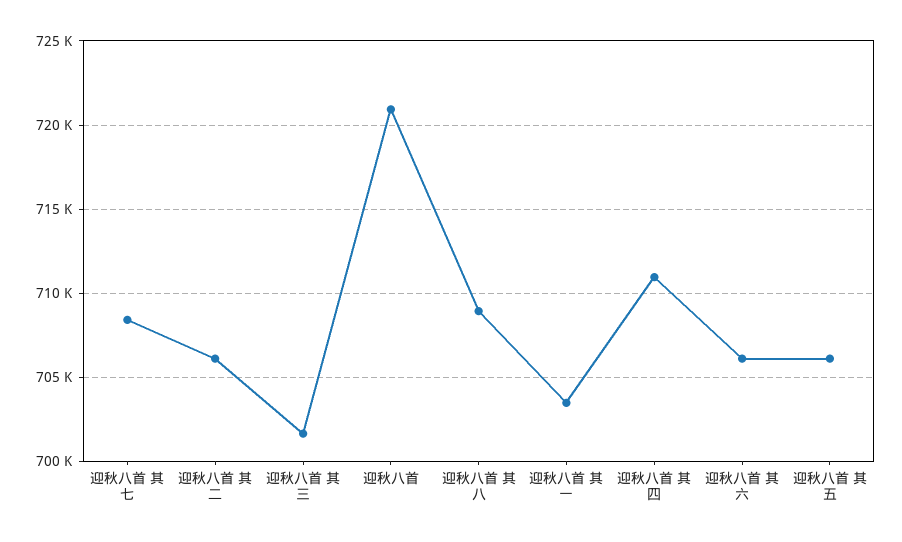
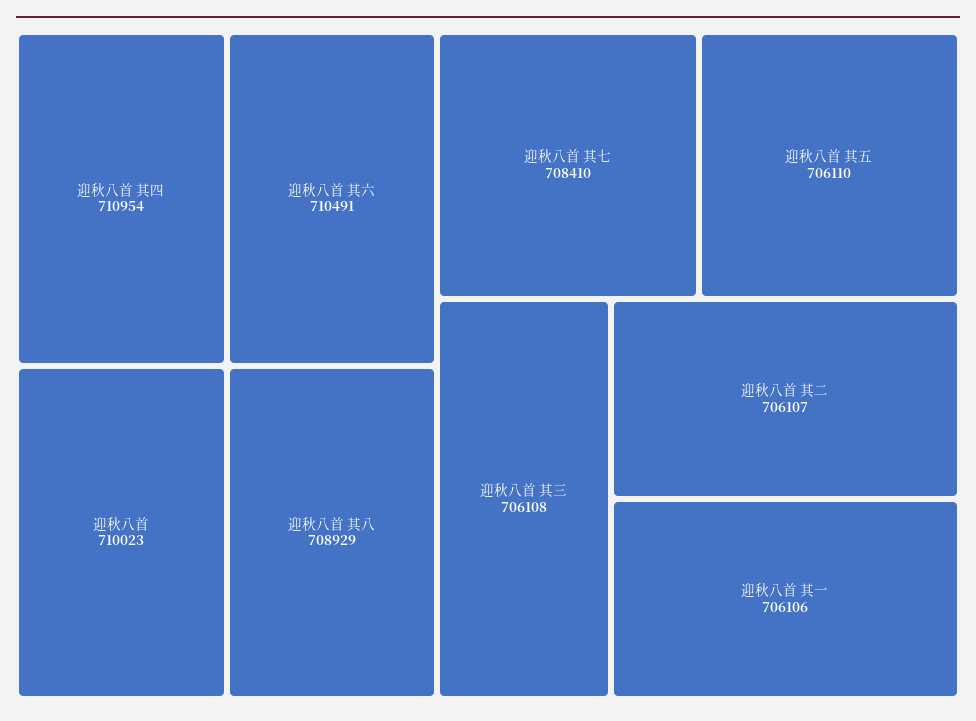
  {
    "迎秋八首 其七": 708410,
    "迎秋八首 其二": 706107,
-   "迎秋八首 其三": 701500,
+   "迎秋八首 其三": 706108,
-   "迎秋八首": 721000,
+   "迎秋八首": 710023,
    "迎秋八首 其八": 708929,
-   "迎秋八首 其一": 703500,
+   "迎秋八首 其一": 706106,
    "迎秋八首 其四": 710954,
-   "迎秋八首 其六": 706000,
+   "迎秋八首 其六": 710491,
    "迎秋八首 其五": 706110
  }

